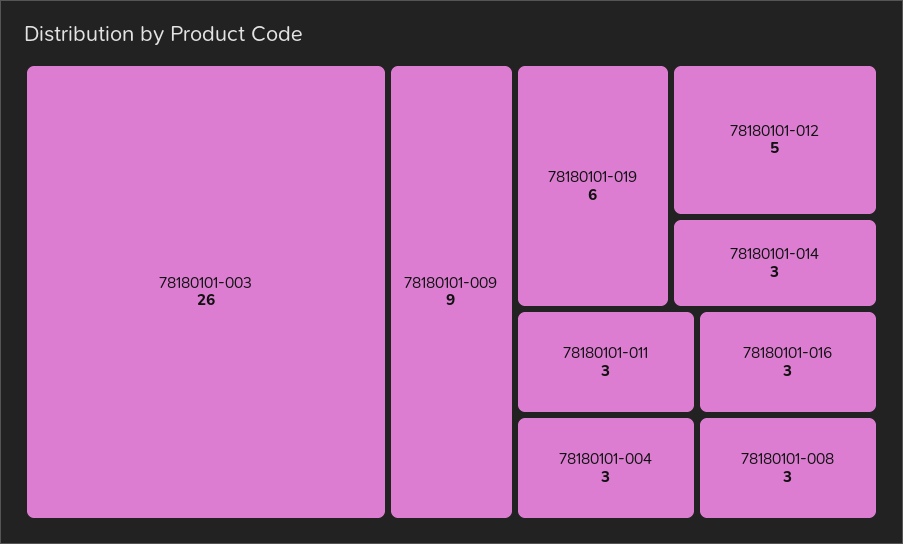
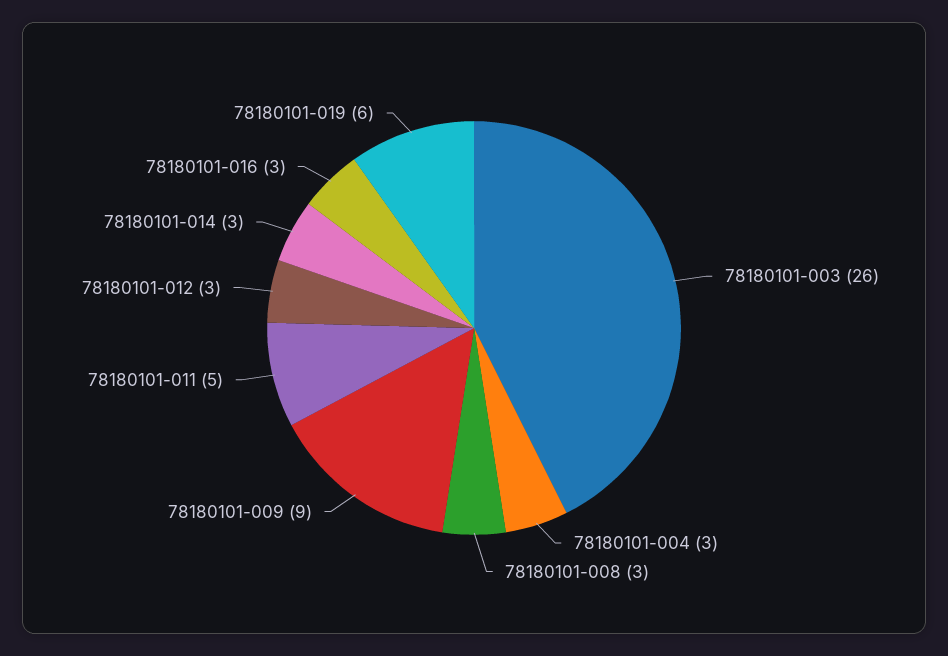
  {
    "78180101-003": 26,
    "78180101-009": 9,
    "78180101-019": 6,
-   "78180101-012": 5,
+   "78180101-012": 3,
    "78180101-014": 3,
-   "78180101-011": 3,
+   "78180101-011": 5,
    "78180101-004": 3,
    "78180101-016": 3,
    "78180101-008": 3
  }

